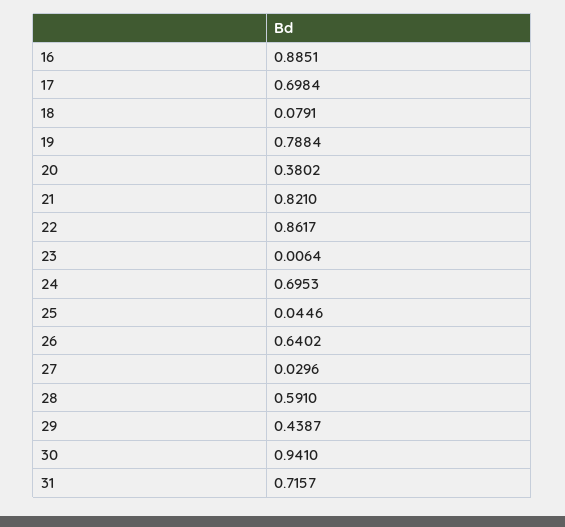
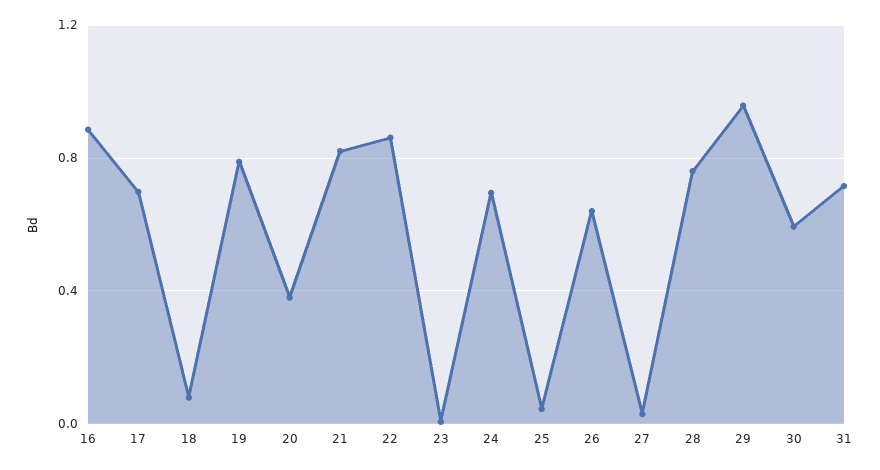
  {
    "16": 0.8851,
    "17": 0.6984,
    "18": 0.0791,
    "19": 0.7884,
    "20": 0.3802,
    "21": 0.821,
    "22": 0.8617,
    "23": 0.0064,
    "24": 0.6953,
    "25": 0.0446,
    "26": 0.6402,
    "27": 0.0296,
-   "28": 0.591,
+   "28": 0.75,
-   "29": 0.4387,
+   "29": 0.95,
-   "30": 0.941,
+   "30": 0.6,
    "31": 0.7157
  }

